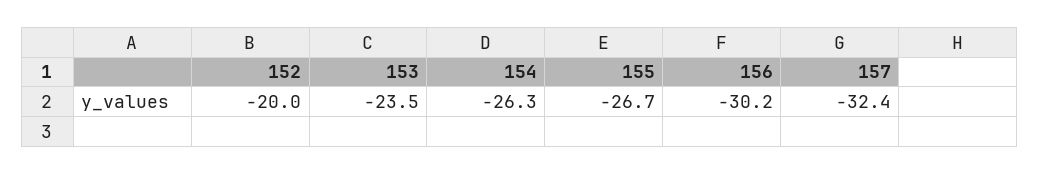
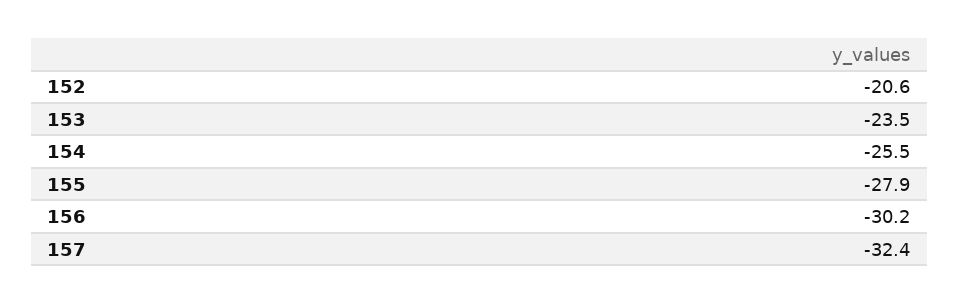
  {
-   "152": -20,
+   "152": -20.6,
    "153": -23.5,
-   "154": -26.3,
+   "154": -25.5,
-   "155": -26.7,
+   "155": -27.9,
    "156": -30.2,
    "157": -32.4
  }

